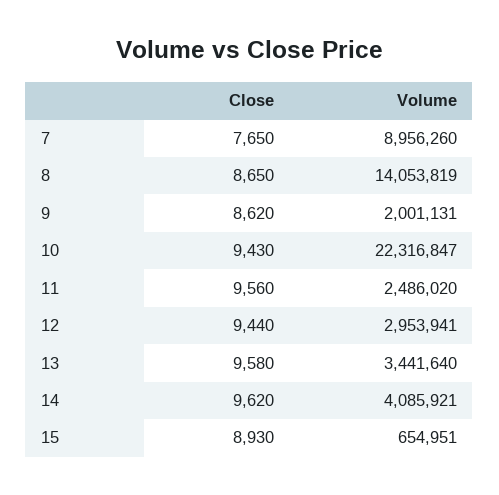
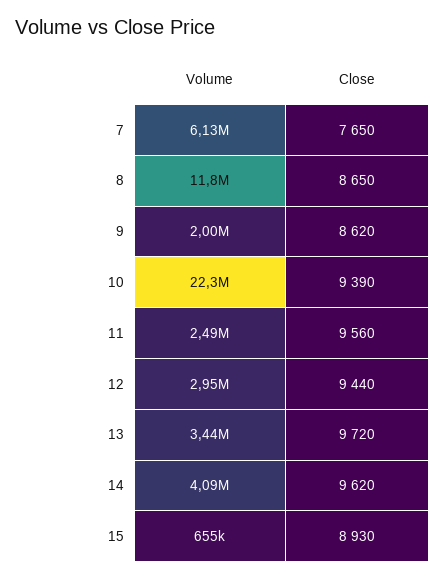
  {
    "Close": {
      "7": 7650,
      "8": 8650,
      "9": 8620,
-     "10": 9430,
+     "10": 9390,
      "11": 9560,
      "12": 9440,
-     "13": 9580,
+     "13": 9720,
      "14": 9620,
      "15": 8930
    },
    "Volume": {
-     "7": 8956260,
+     "7": 6130000,
-     "8": 14053819,
+     "8": 11800000,
      "9": 2001131,
      "10": 22316847,
      "11": 2486020,
      "12": 2953941,
      "13": 3441640,
      "14": 4085921,
      "15": 654951
    }
  }

